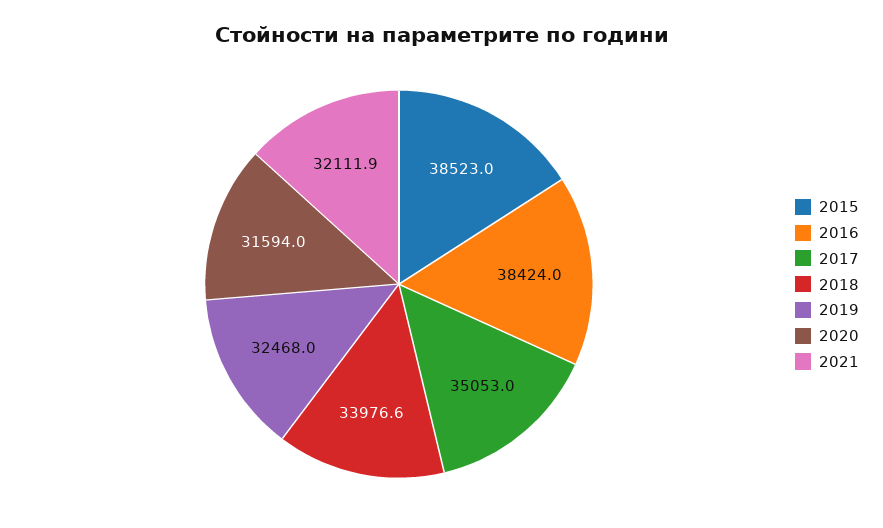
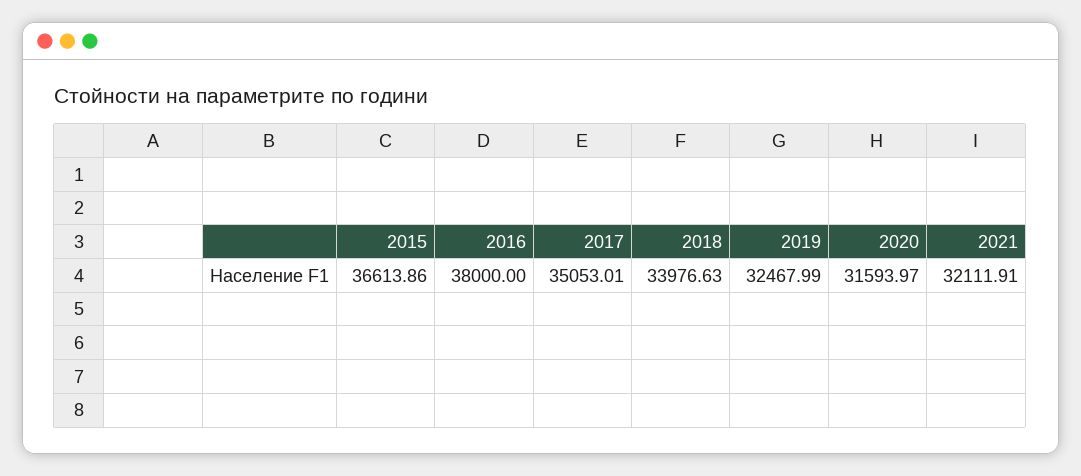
  {
-   "2015": 38523,
+   "2015": 36613.86,
-   "2016": 38424,
+   "2016": 38000,
    "2017": 35053.01,
    "2018": 33976.63,
    "2019": 32467.99,
    "2020": 31593.97,
    "2021": 32111.91
  }

